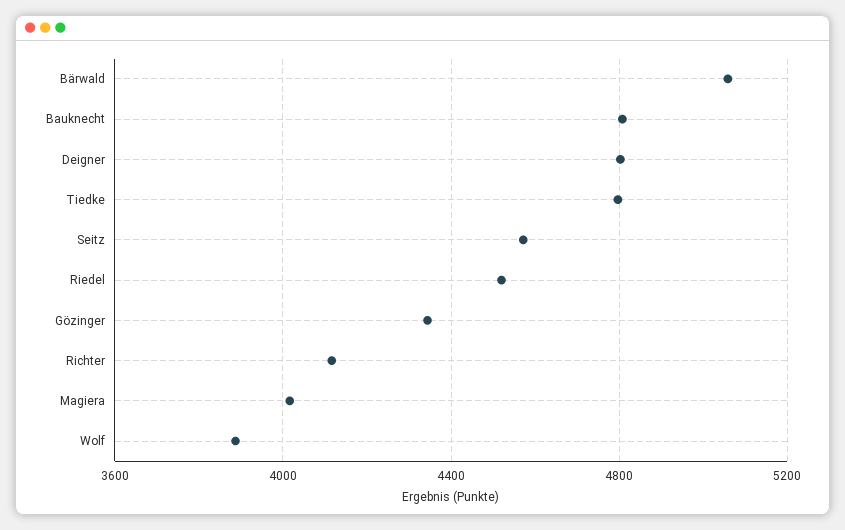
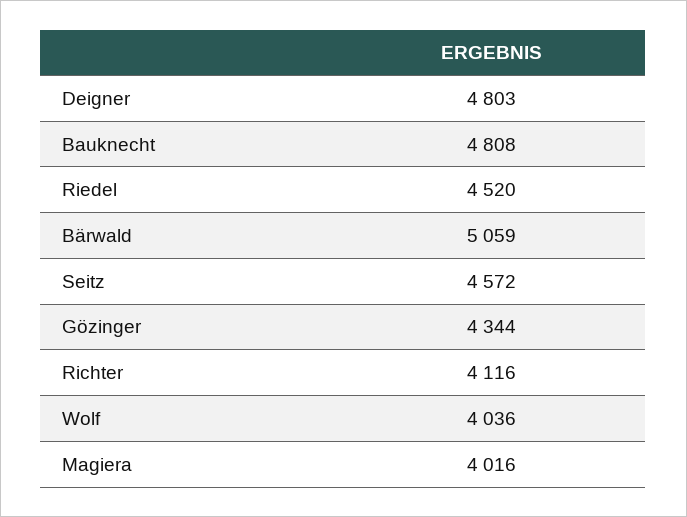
  {
    "Bärwald": 5059,
    "Bauknecht": 4808,
    "Deigner": 4803,
-   "Tiedke": 4800,
    "Seitz": 4572,
    "Riedel": 4520,
    "Gözinger": 4344,
    "Richter": 4116,
    "Magiera": 4016,
-   "Wolf": 3900
+   "Wolf": 4036
  }

